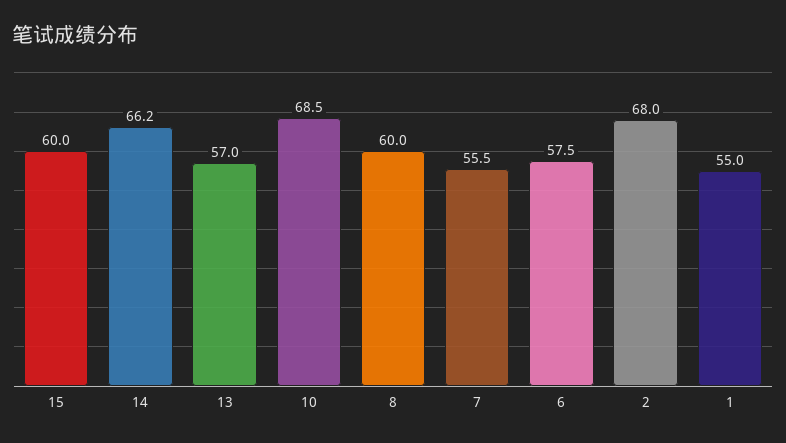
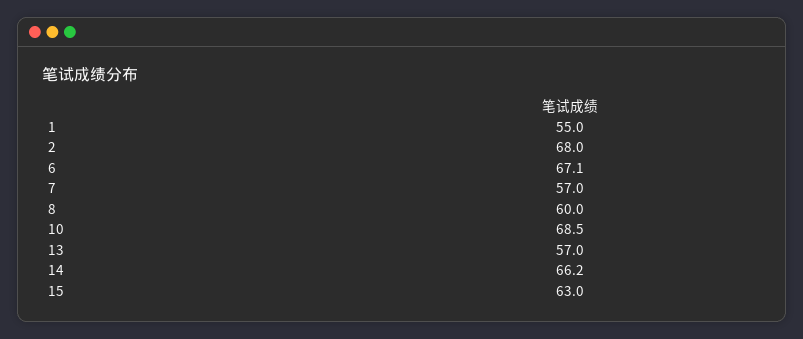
  {
-   "15": 60,
+   "15": 63,
    "14": 66.2,
    "13": 57,
    "10": 68.5,
    "8": 60,
-   "7": 55.5,
+   "7": 57,
-   "6": 57.5,
+   "6": 67.1,
    "2": 68,
    "1": 55
  }

